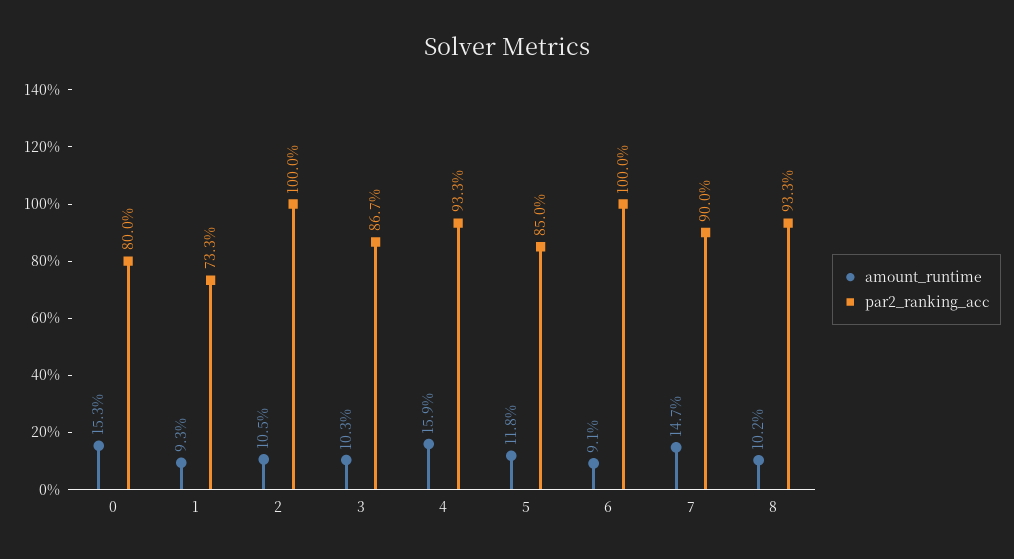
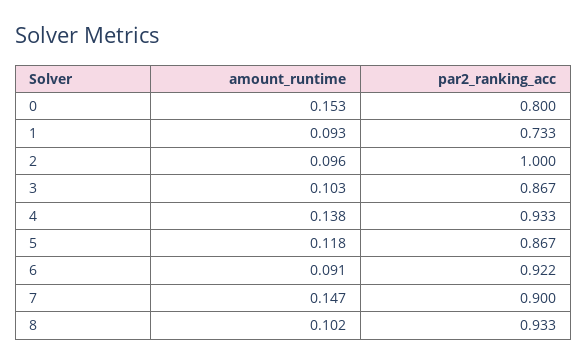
  {
    "amount_runtime": {
      "0": 0.153,
      "1": 0.093,
-     "2": 0.105,
+     "2": 0.096,
      "3": 0.103,
-     "4": 0.159,
+     "4": 0.138,
      "5": 0.118,
      "6": 0.091,
      "7": 0.147,
      "8": 0.102
    },
    "par2_ranking_acc": {
      "0": 0.8,
      "1": 0.733,
      "2": 1,
      "3": 0.867,
      "4": 0.933,
-     "5": 0.85,
+     "5": 0.867,
-     "6": 1,
+     "6": 0.922,
      "7": 0.9,
      "8": 0.933
    }
  }

